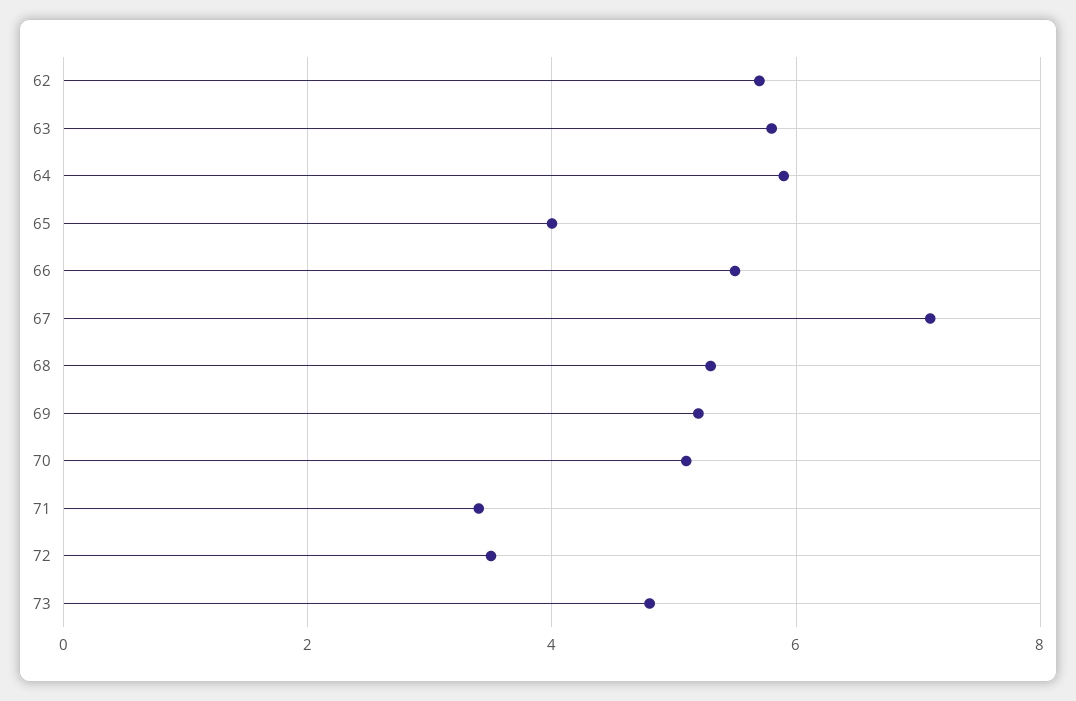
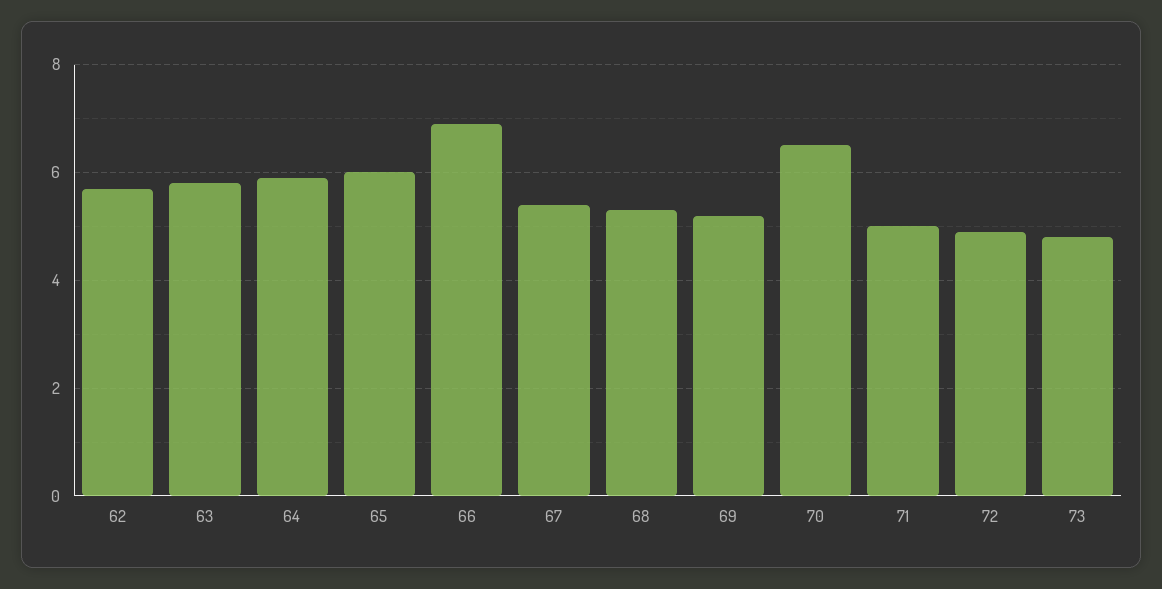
  {
    "62": 5.5,
    "63": 6,
    "64": 6,
-   "65": 4,
+   "65": 6,
-   "66": 5.5,
+   "66": 7,
-   "67": 7,
+   "67": 5.5,
    "68": 5.5,
    "69": 5,
-   "70": 5,
+   "70": 6.5,
-   "71": 3.5,
+   "71": 5,
-   "72": 3.5,
+   "72": 5,
    "73": 5
  }

